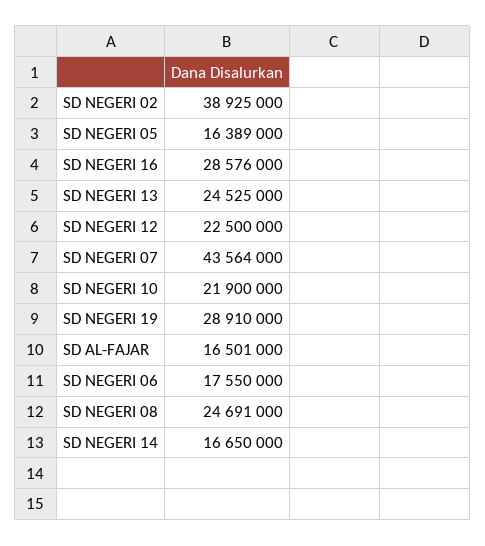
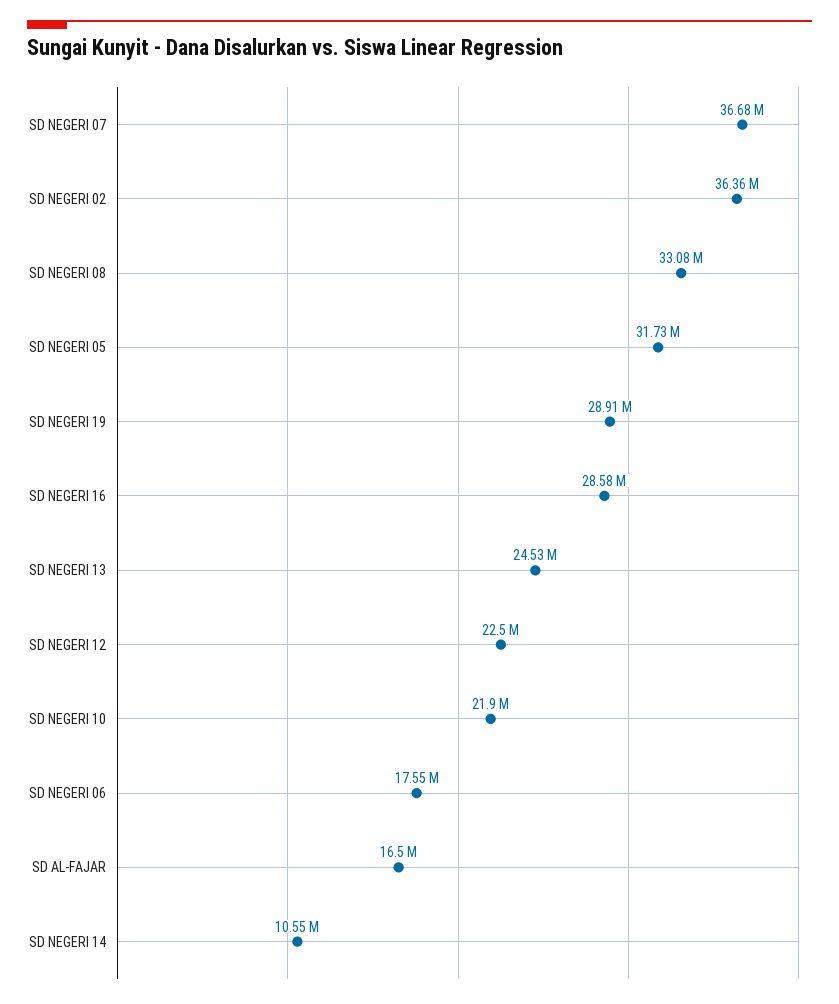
  {
-   "SD NEGERI 02": 38925000,
+   "SD NEGERI 02": 36360000,
-   "SD NEGERI 05": 16389000,
+   "SD NEGERI 05": 31730000,
    "SD NEGERI 16": 28576000,
    "SD NEGERI 13": 24525000,
    "SD NEGERI 12": 22500000,
-   "SD NEGERI 07": 43564000,
+   "SD NEGERI 07": 36680000,
    "SD NEGERI 10": 21900000,
    "SD NEGERI 19": 28910000,
    "SD AL-FAJAR": 16501000,
    "SD NEGERI 06": 17550000,
-   "SD NEGERI 08": 24691000,
+   "SD NEGERI 08": 33080000,
-   "SD NEGERI 14": 16650000
+   "SD NEGERI 14": 10550000
  }

